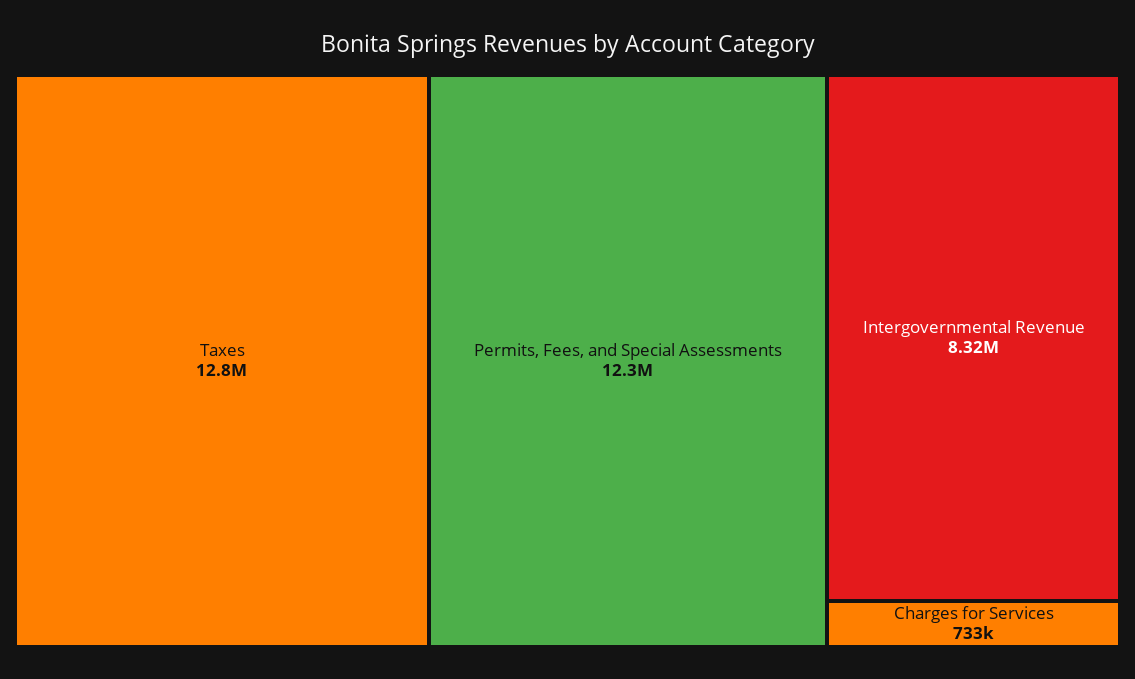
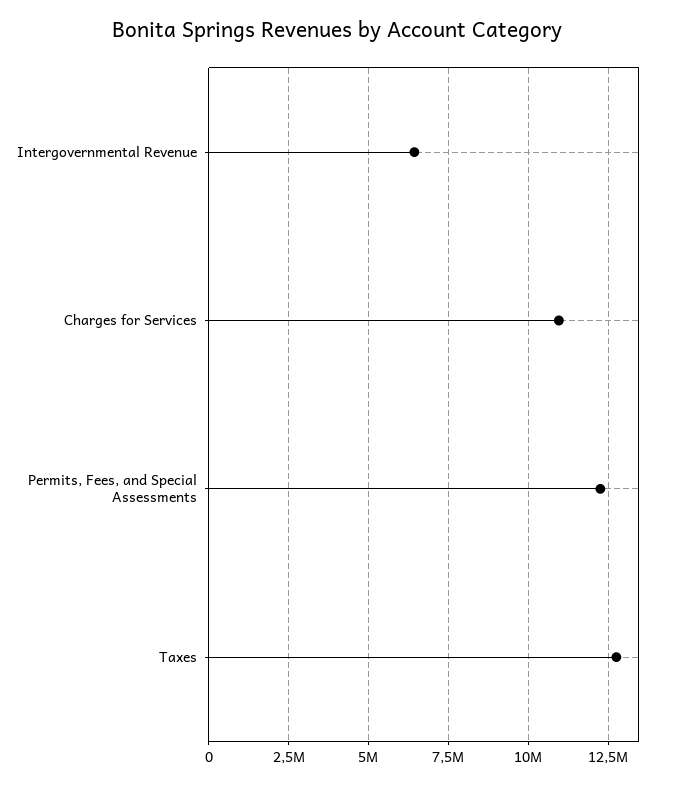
  {
    "Taxes": 12800000,
    "Permits, Fees, and Special Assessments": 12300000,
-   "Intergovernmental Revenue": 8320000,
+   "Intergovernmental Revenue": 6500000,
-   "Charges for Services": 733000
+   "Charges for Services": 11000000
  }

